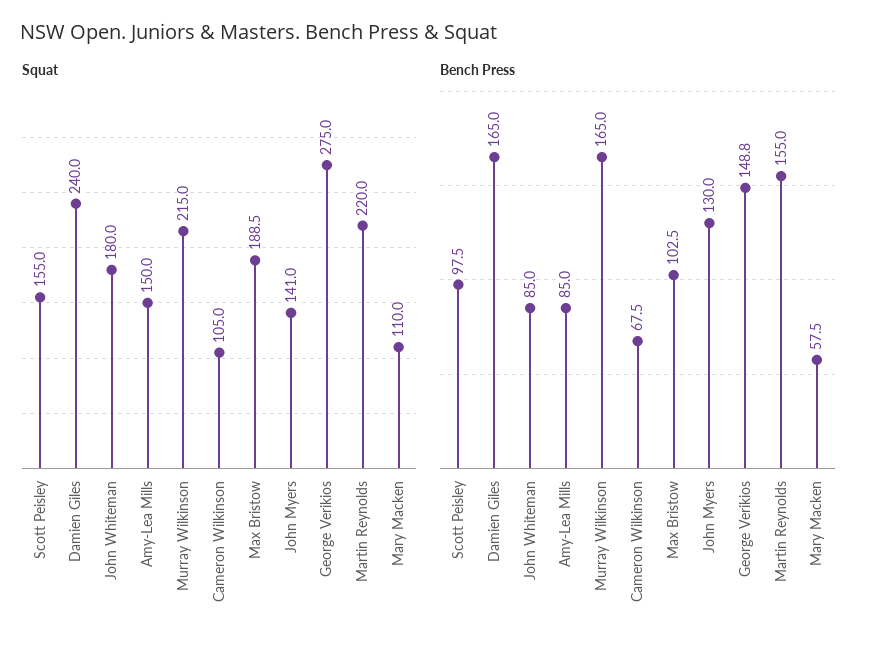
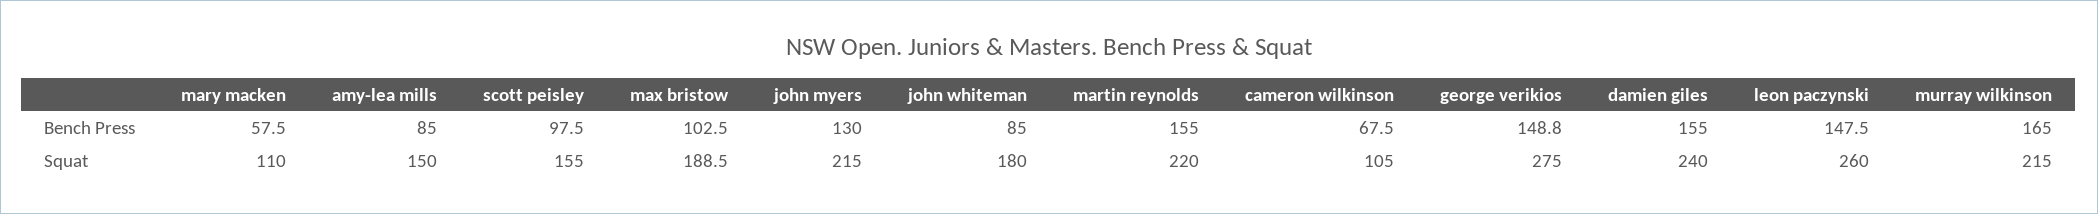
  {
    "Squat": {
      "Scott Peisley": 155,
      "Damien Giles": 240,
      "John Whiteman": 180,
      "Amy-Lea Mills": 150,
      "Murray Wilkinson": 215,
      "Cameron Wilkinson": 105,
      "Max Bristow": 188.5,
-     "John Myers": 141,
+     "John Myers": 215,
      "George Verikios": 275,
      "Martin Reynolds": 220,
-     "Mary Macken": 110
+     "Mary Macken": 110,
+     "leon paczynski": 260
    },
    "Bench Press": {
      "Scott Peisley": 97.5,
-     "Damien Giles": 165,
+     "Damien Giles": 155,
      "John Whiteman": 85,
      "Amy-Lea Mills": 85,
      "Murray Wilkinson": 165,
      "Cameron Wilkinson": 67.5,
      "Max Bristow": 102.5,
      "John Myers": 130,
      "George Verikios": 148.8,
      "Martin Reynolds": 155,
-     "Mary Macken": 57.5
+     "Mary Macken": 57.5,
+     "leon paczynski": 147.5
    }
  }

